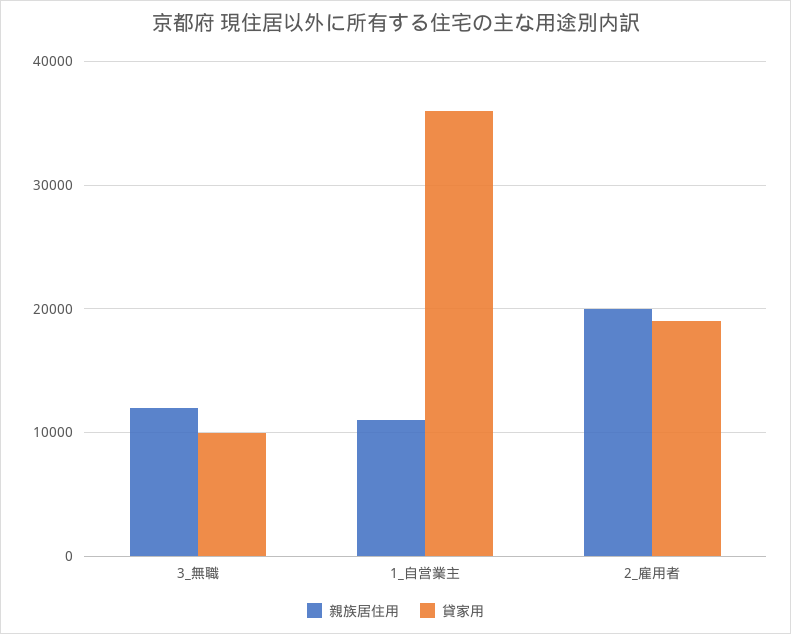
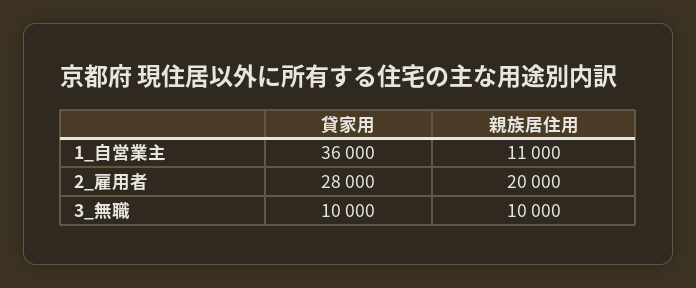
  {
    "親族居住用": {
-     "3_無職": 12000,
+     "3_無職": 10000,
      "1_自営業主": 11000,
      "2_雇用者": 20000
    },
    "貸家用": {
      "3_無職": 10000,
      "1_自営業主": 36000,
-     "2_雇用者": 19000
+     "2_雇用者": 28000
    }
  }

